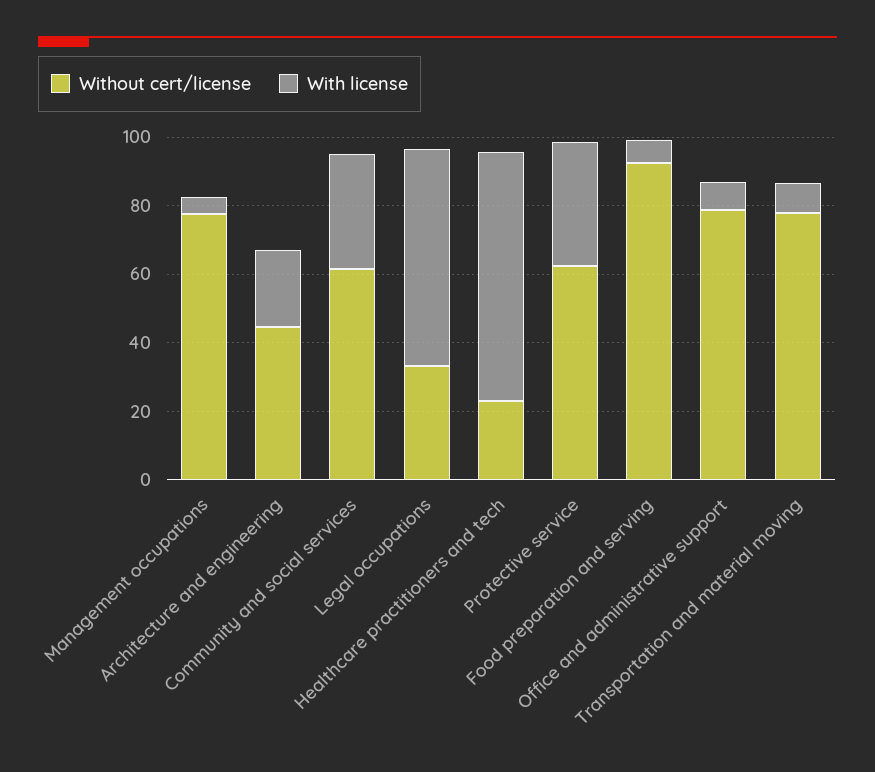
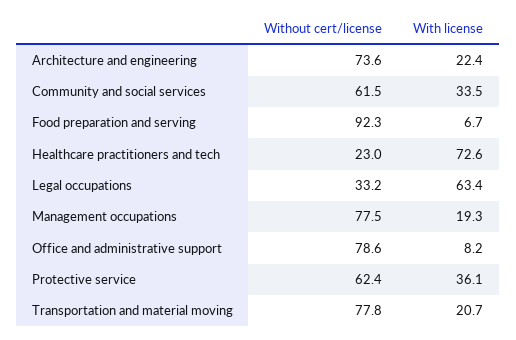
  {
    "Without cert/license": {
      "Management occupations": 77.5,
-     "Architecture and engineering": 45,
+     "Architecture and engineering": 73.6,
      "Community and social services": 61.5,
      "Legal occupations": 33.2,
      "Healthcare practitioners and tech": 23,
      "Protective service": 62.4,
      "Food preparation and serving": 92.3,
      "Office and administrative support": 78.6,
      "Transportation and material moving": 77.8
    },
    "With license": {
-     "Management occupations": 5,
+     "Management occupations": 19.3,
      "Architecture and engineering": 22.4,
      "Community and social services": 33.5,
      "Legal occupations": 63.4,
      "Healthcare practitioners and tech": 72.6,
      "Protective service": 36.1,
      "Food preparation and serving": 6.7,
      "Office and administrative support": 8.2,
-     "Transportation and material moving": 10
+     "Transportation and material moving": 20.7
    }
  }

